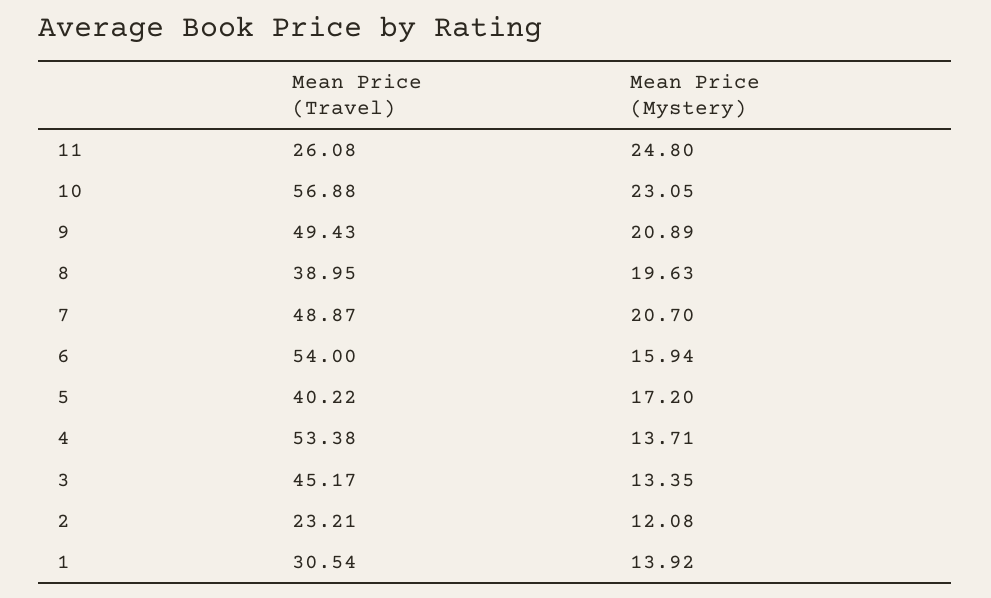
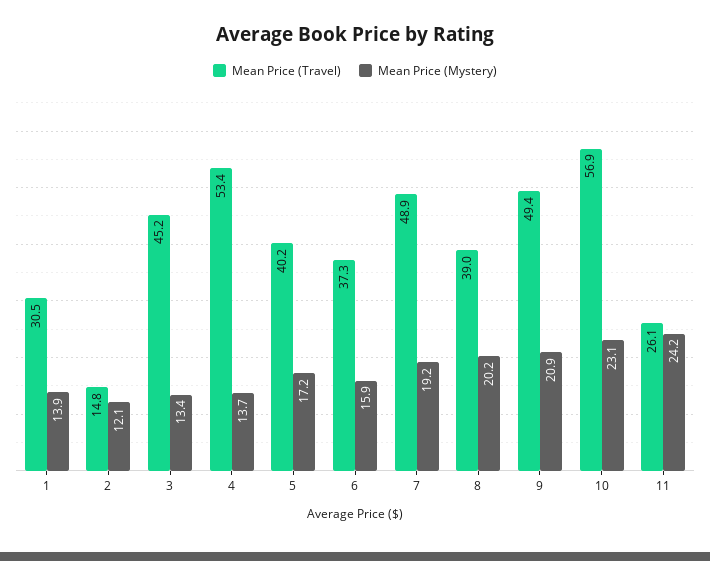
  {
    "Mean Price (Travel)": {
      "11": 26.08,
      "10": 56.88,
      "9": 49.43,
      "8": 38.95,
      "7": 48.87,
-     "6": 54,
+     "6": 37.3,
      "5": 40.22,
      "4": 53.38,
      "3": 45.17,
-     "2": 23.21,
+     "2": 14.8,
      "1": 30.54
    },
    "Mean Price (Mystery)": {
-     "11": 24.8,
+     "11": 24.2,
      "10": 23.05,
      "9": 20.89,
-     "8": 19.63,
+     "8": 20.2,
-     "7": 20.7,
+     "7": 19.2,
      "6": 15.94,
      "5": 17.2,
      "4": 13.71,
      "3": 13.35,
      "2": 12.08,
      "1": 13.92
    }
  }

